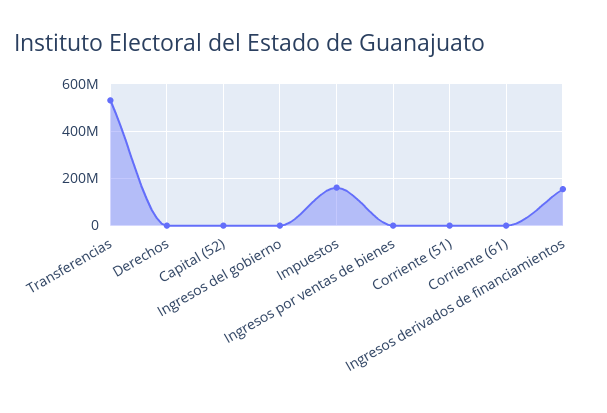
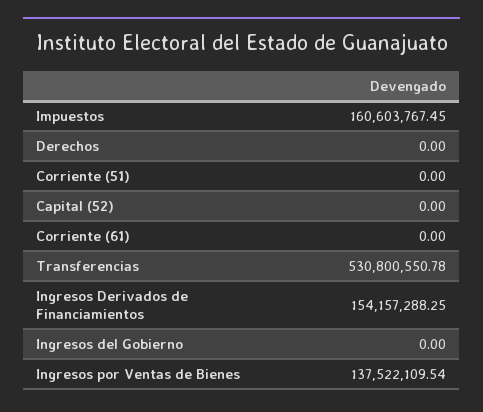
  {
    "Transferencias": 530800550.78,
    "Derechos": 0,
    "Capital (52)": 0,
    "Ingresos del gobierno": 0,
    "Impuestos": 160603767.45,
-   "Ingresos por ventas de bienes": 0,
+   "Ingresos por ventas de bienes": 137522109.54,
    "Corriente (51)": 0,
    "Corriente (61)": 0,
    "Ingresos derivados de financiamientos": 154157288.25
  }

